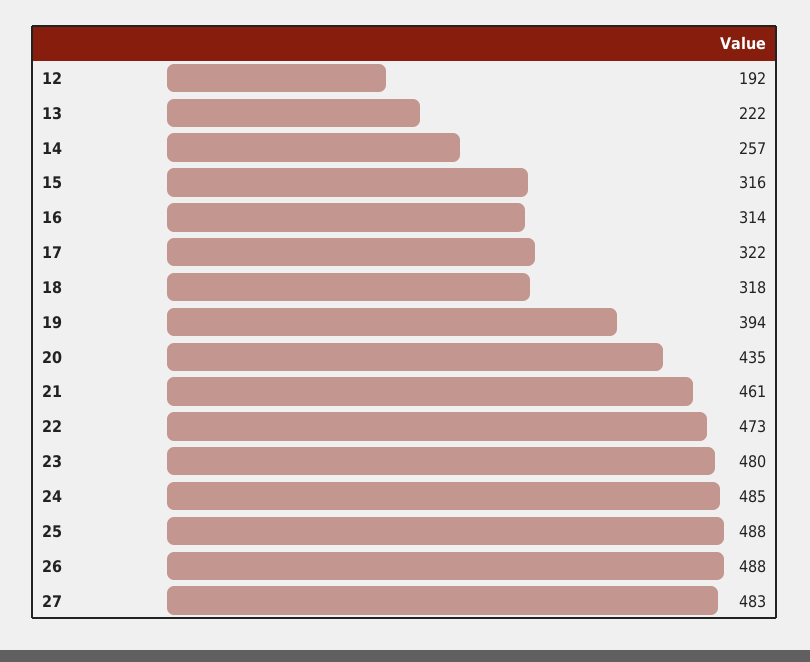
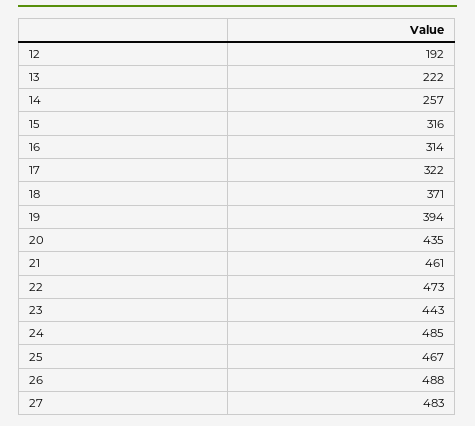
  {
    "12": 192,
    "13": 222,
    "14": 257,
    "15": 316,
    "16": 314,
    "17": 322,
-   "18": 318,
+   "18": 371,
    "19": 394,
    "20": 435,
    "21": 461,
    "22": 473,
-   "23": 480,
+   "23": 443,
    "24": 485,
-   "25": 488,
+   "25": 467,
    "26": 488,
    "27": 483
  }

